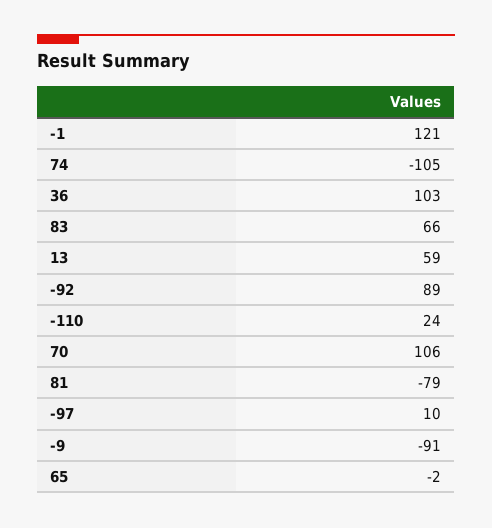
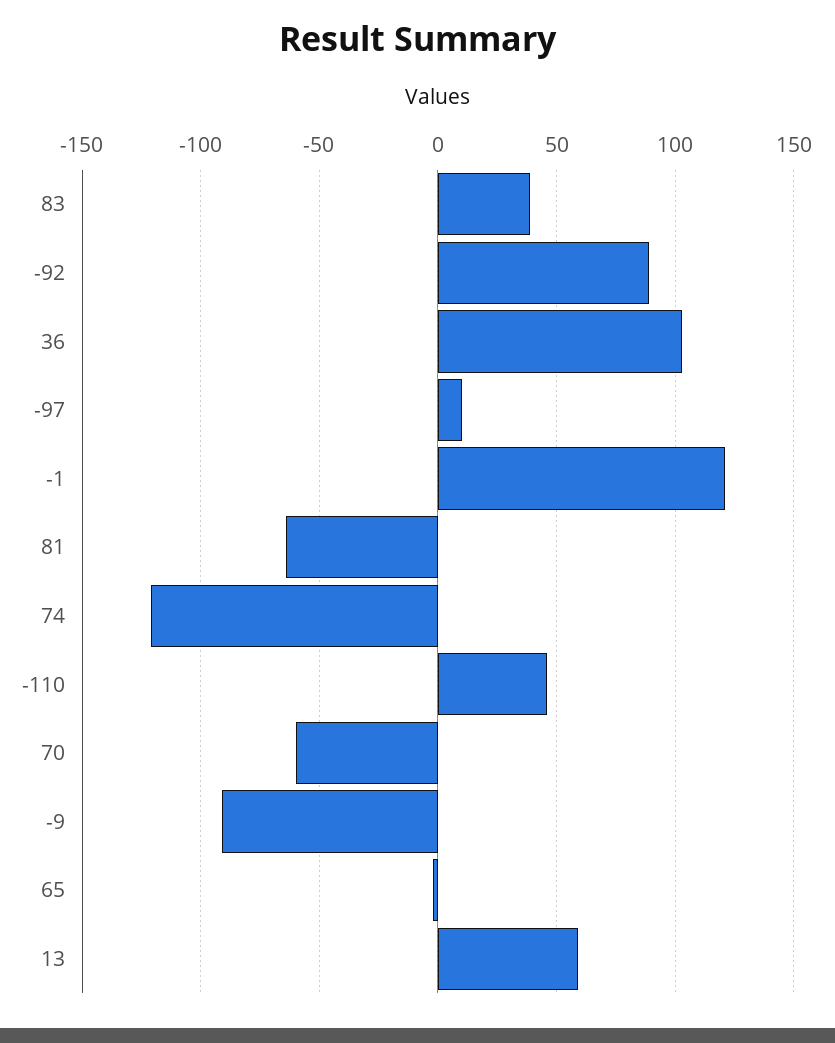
  {
    "-1": 121,
-   "74": -105,
+   "74": -120,
    "36": 103,
-   "83": 66,
+   "83": 40,
    "13": 59,
    "-92": 89,
-   "-110": 24,
+   "-110": 45,
-   "70": 106,
+   "70": -60,
-   "81": -79,
+   "81": -65,
    "-97": 10,
    "-9": -91,
    "65": -2
  }

